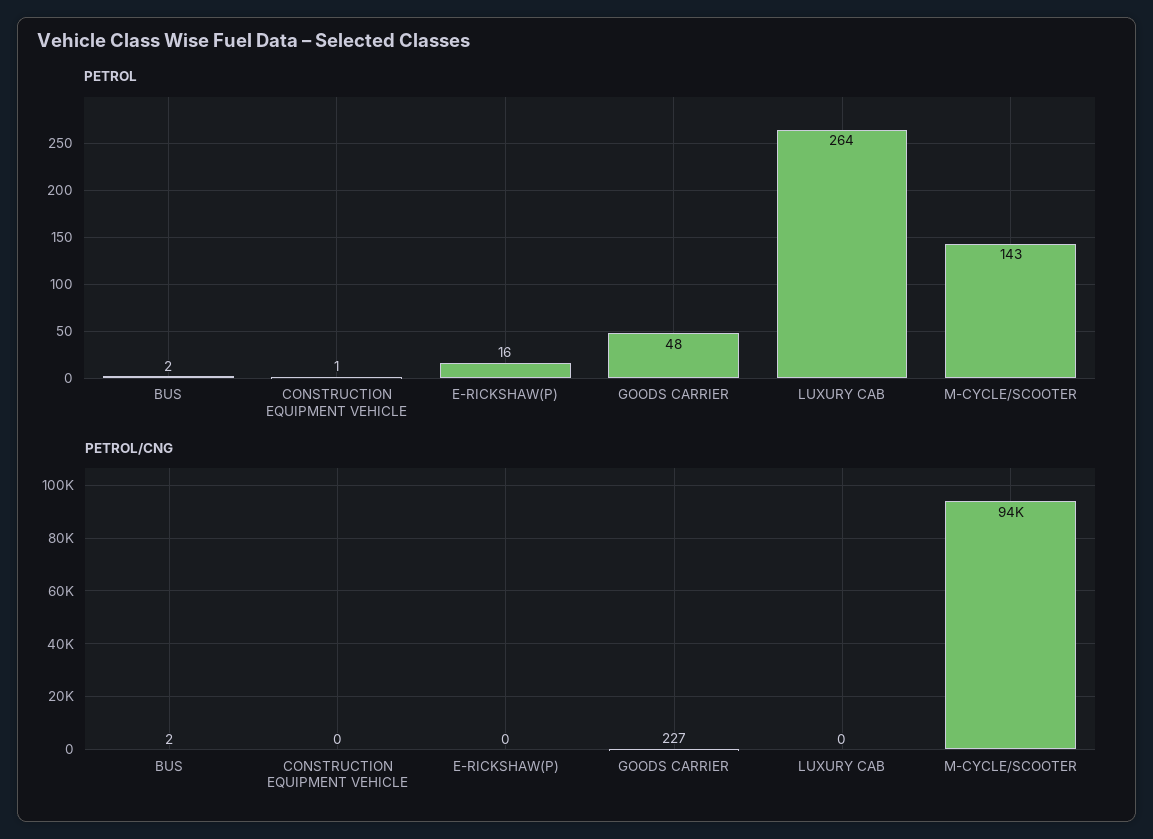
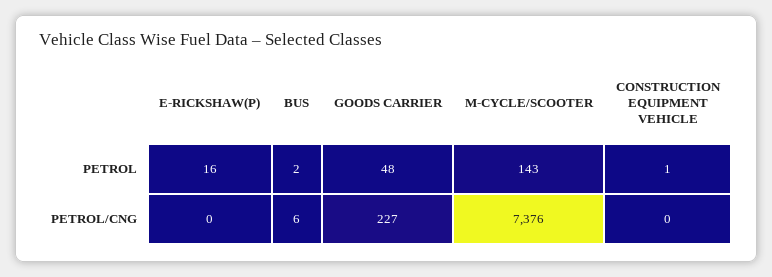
  {
    "PETROL": {
      "BUS": 2,
      "CONSTRUCTION EQUIPMENT VEHICLE": 1,
      "E-RICKSHAW(P)": 16,
      "GOODS CARRIER": 48,
-     "LUXURY CAB": 264,
      "M-CYCLE/SCOOTER": 143
    },
    "PETROL/CNG": {
-     "BUS": 2,
+     "BUS": 6,
      "CONSTRUCTION EQUIPMENT VEHICLE": 0,
      "E-RICKSHAW(P)": 0,
      "GOODS CARRIER": 227,
-     "LUXURY CAB": 0,
-     "M-CYCLE/SCOOTER": 94000
+     "M-CYCLE/SCOOTER": 7376
    }
  }

